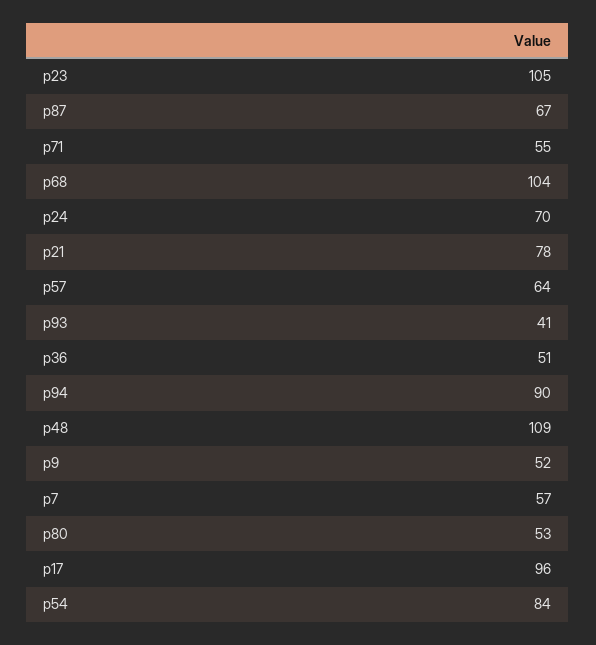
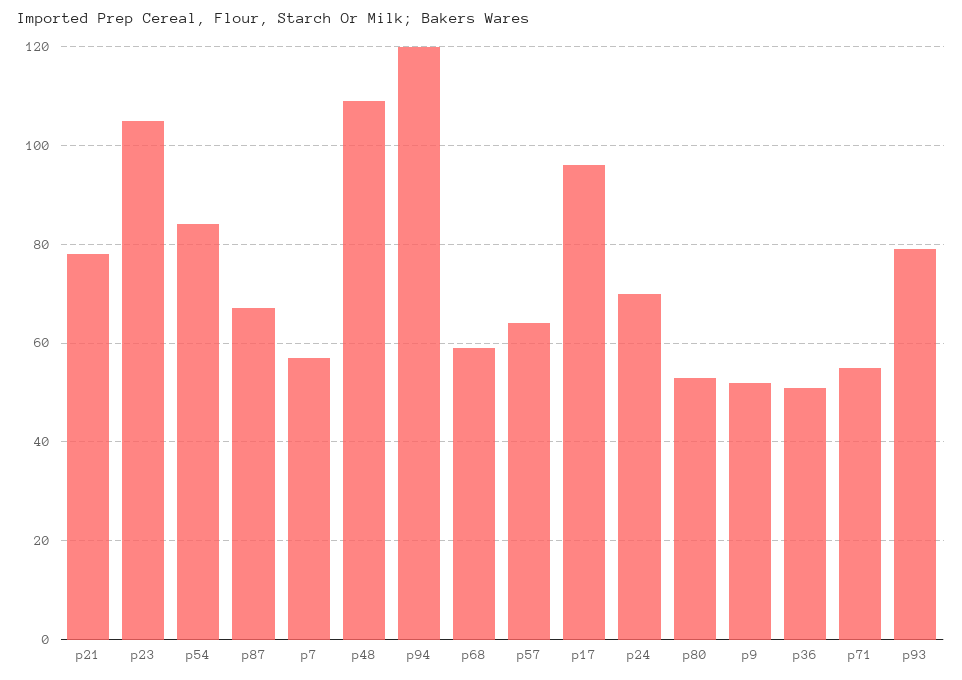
  {
    "p23": 105,
    "p87": 67,
    "p71": 55,
-   "p68": 104,
+   "p68": 60,
    "p24": 70,
    "p21": 78,
    "p57": 64,
-   "p93": 41,
+   "p93": 80,
    "p36": 51,
-   "p94": 90,
+   "p94": 120,
    "p48": 109,
    "p9": 52,
    "p7": 57,
    "p80": 53,
    "p17": 96,
    "p54": 84
  }

